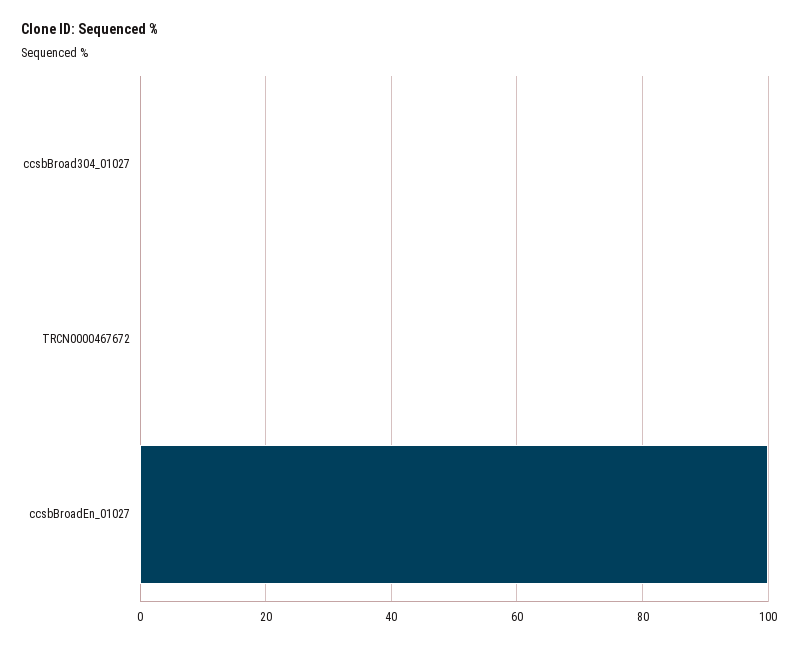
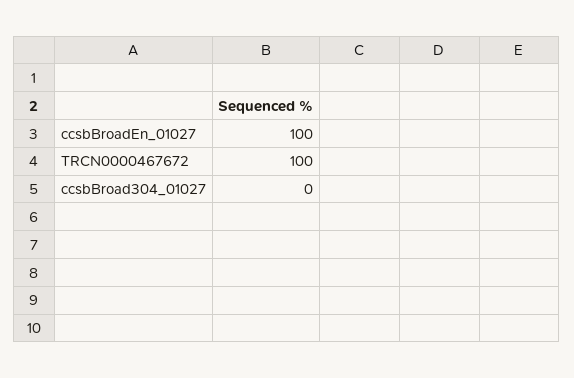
  {
    "ccsbBroad304_01027": 0,
-   "TRCN0000467672": 0,
+   "TRCN0000467672": 100,
    "ccsbBroadEn_01027": 100
  }

